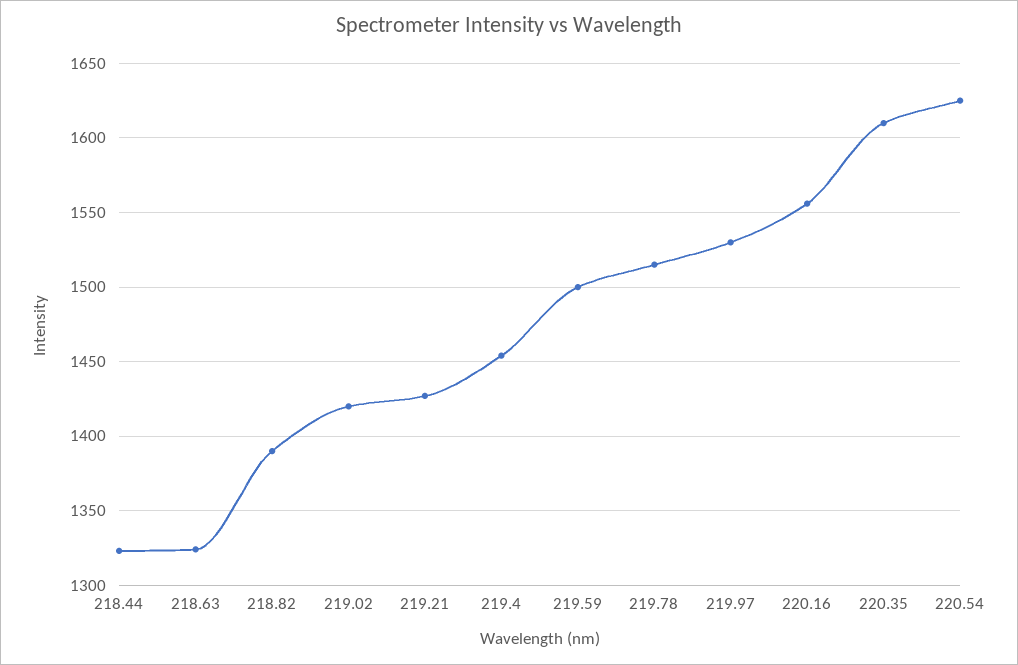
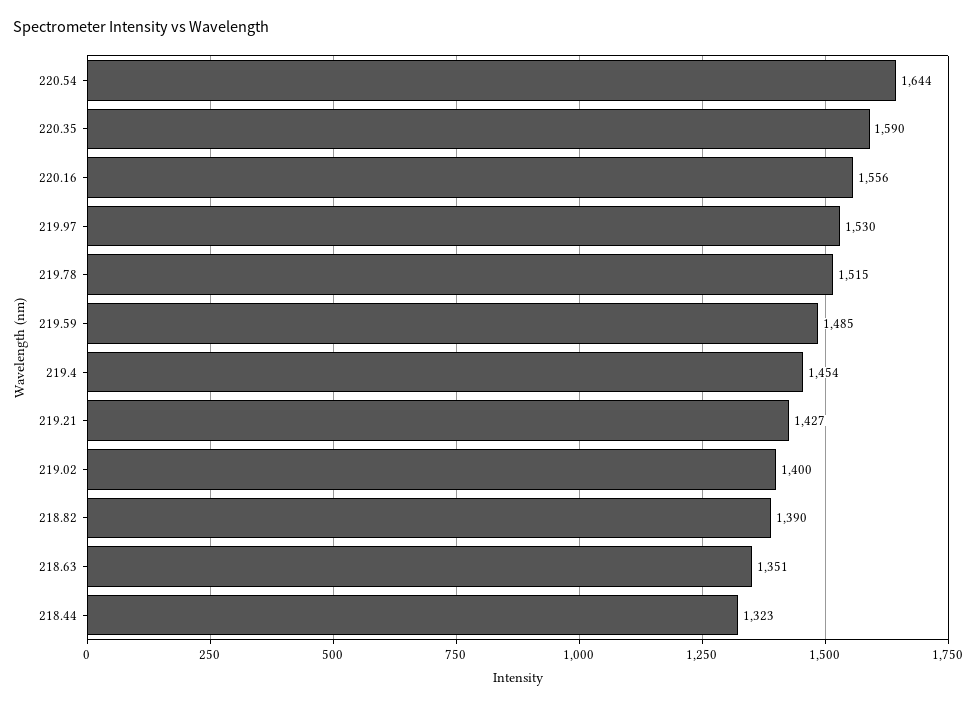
  {
    "218.44": 1323,
-   "218.63": 1325,
+   "218.63": 1351,
    "218.82": 1390,
-   "219.02": 1420,
+   "219.02": 1400,
    "219.21": 1427,
    "219.4": 1454,
-   "219.59": 1500,
+   "219.59": 1485,
    "219.78": 1515,
    "219.97": 1530,
    "220.16": 1556,
-   "220.35": 1610,
+   "220.35": 1590,
-   "220.54": 1625
+   "220.54": 1644
  }

